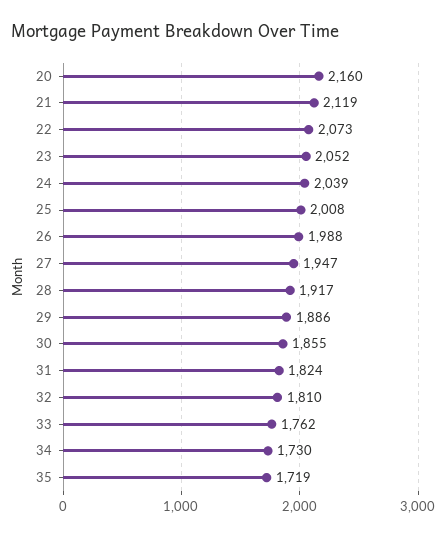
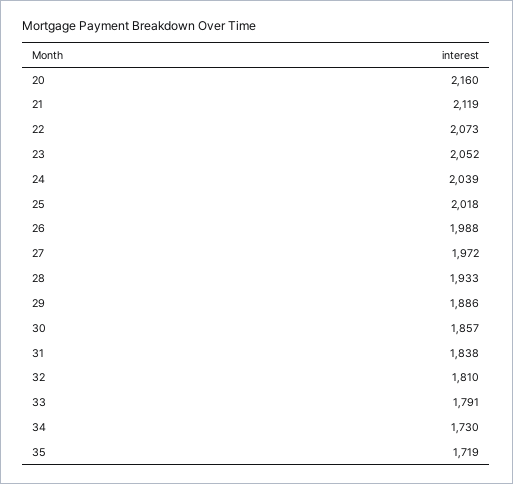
  {
    "20": 2160,
    "21": 2119,
    "22": 2073,
    "23": 2052,
    "24": 2039,
-   "25": 2008,
+   "25": 2018,
    "26": 1988,
-   "27": 1947,
+   "27": 1972,
-   "28": 1917,
+   "28": 1933,
    "29": 1886,
-   "30": 1855,
+   "30": 1857,
-   "31": 1824,
+   "31": 1838,
    "32": 1810,
-   "33": 1762,
+   "33": 1791,
    "34": 1730,
    "35": 1719
  }

